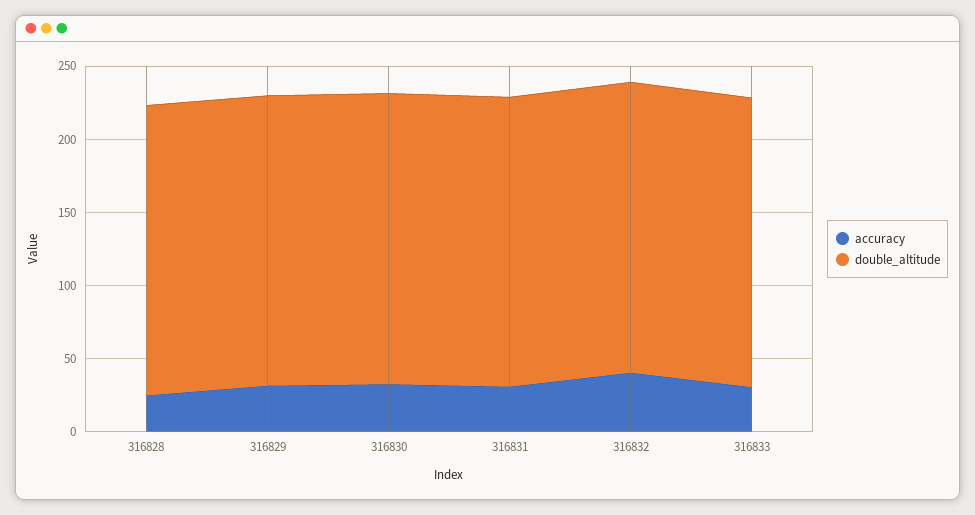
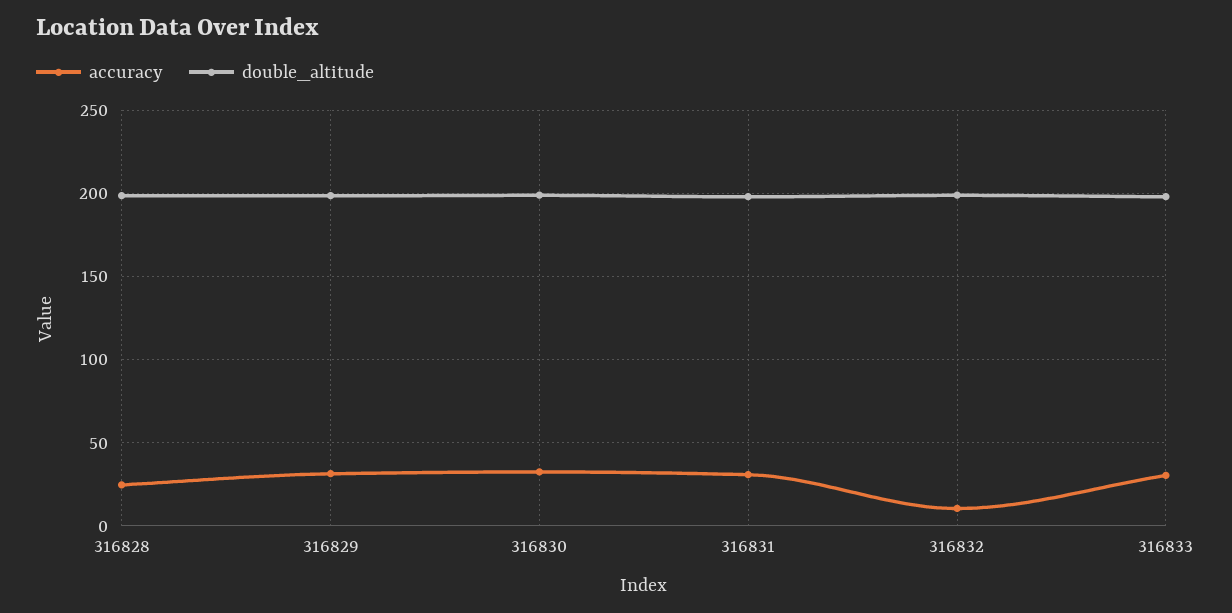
  {
    "accuracy": {
      "316828": 25,
      "316829": 30,
      "316830": 35,
      "316831": 30,
-     "316832": 40,
+     "316832": 10,
      "316833": 30
    },
    "double_altitude": {
      "316828": 200,
      "316829": 200,
      "316830": 200,
      "316831": 200,
      "316832": 200,
      "316833": 200
    }
  }

